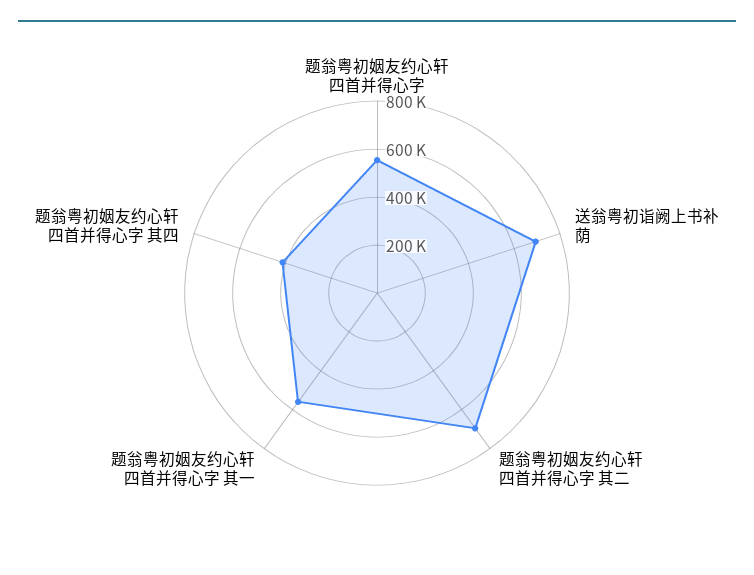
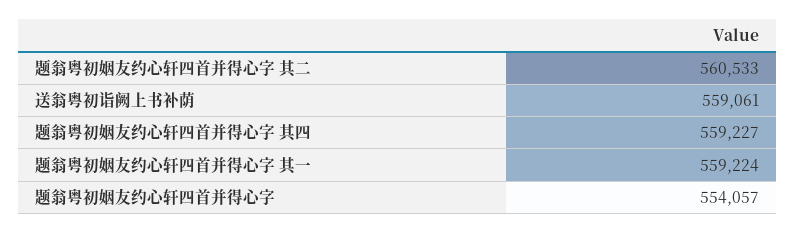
  {
    "题翁粤初姻友约心轩四首并得心字": 554057,
-   "送翁粤初诣阙上书补荫": 700000,
+   "送翁粤初诣阙上书补荫": 559061,
-   "题翁粤初姻友约心轩四首并得心字 其二": 700000,
+   "题翁粤初姻友约心轩四首并得心字 其二": 560533,
    "题翁粤初姻友约心轩四首并得心字 其一": 559224,
-   "题翁粤初姻友约心轩四首并得心字 其四": 400000
+   "题翁粤初姻友约心轩四首并得心字 其四": 559227
  }

